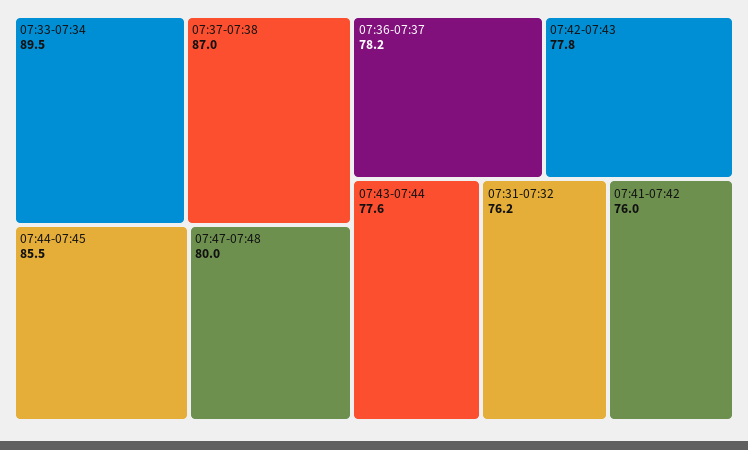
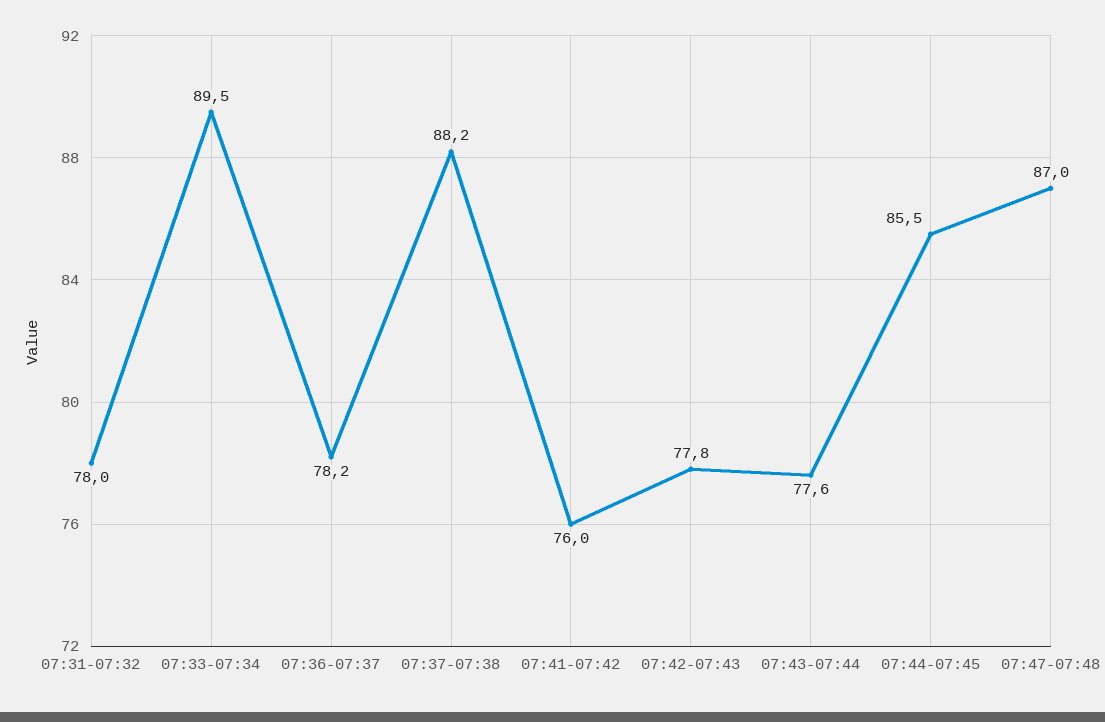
  {
    "07:33-07:34": 89.5,
-   "07:37-07:38": 87,
+   "07:37-07:38": 88.2,
    "07:44-07:45": 85.5,
-   "07:47-07:48": 80,
+   "07:47-07:48": 87,
    "07:36-07:37": 78.2,
    "07:42-07:43": 77.8,
    "07:43-07:44": 77.6,
-   "07:31-07:32": 76.2,
+   "07:31-07:32": 78,
    "07:41-07:42": 76
  }

